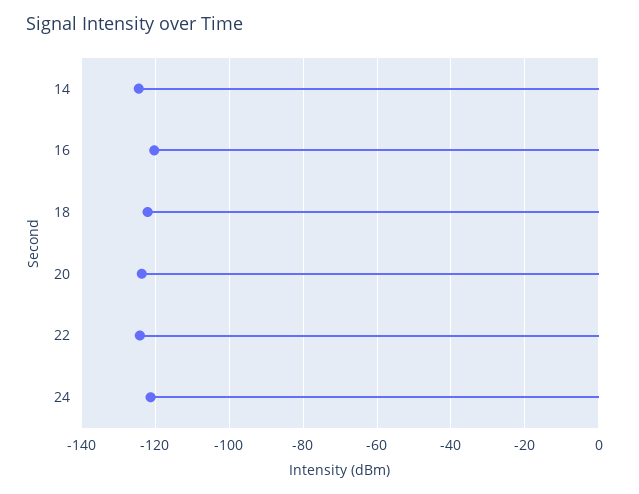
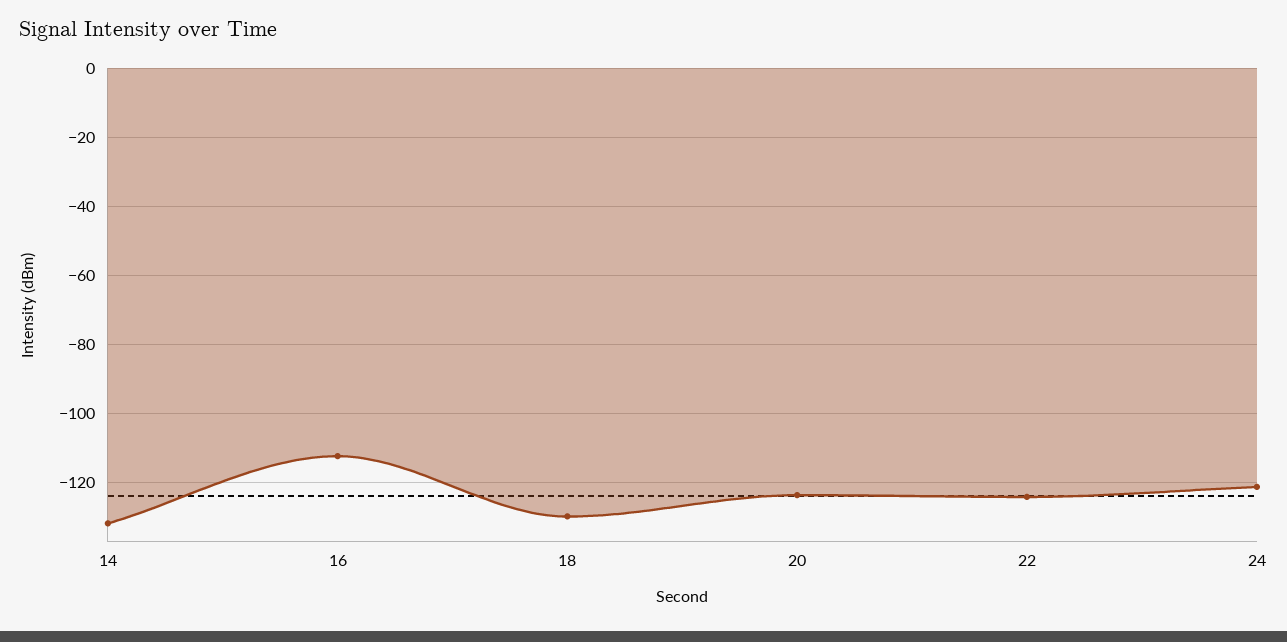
  {
-   "14": -124,
+   "14": -132,
-   "16": -120,
+   "16": -112,
-   "18": -122,
+   "18": -130,
    "20": -124,
    "22": -124,
    "24": -122
  }

